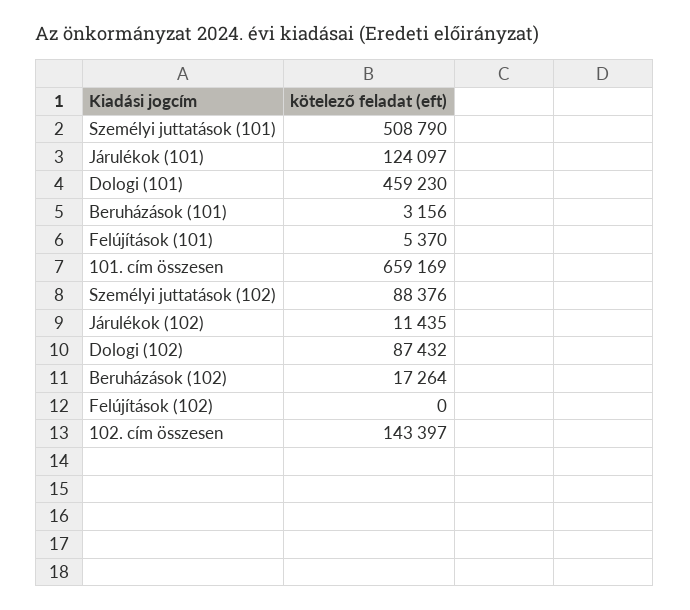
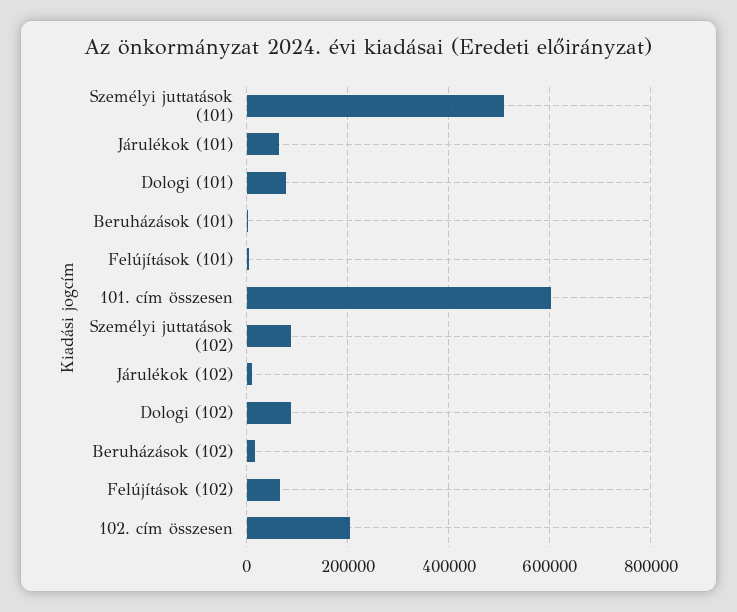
  {
    "Személyi juttatások (101)": 508790,
-   "Járulékok (101)": 124097,
+   "Járulékok (101)": 60000,
-   "Dologi (101)": 459230,
+   "Dologi (101)": 80000,
    "Beruházások (101)": 3156,
    "Felújítások (101)": 5370,
-   "101. cím összesen": 659169,
+   "101. cím összesen": 600000,
    "Személyi juttatások (102)": 88376,
    "Járulékok (102)": 11435,
    "Dologi (102)": 87432,
    "Beruházások (102)": 17264,
-   "Felújítások (102)": 0,
+   "Felújítások (102)": 60000,
-   "102. cím összesen": 143397
+   "102. cím összesen": 200000
  }

